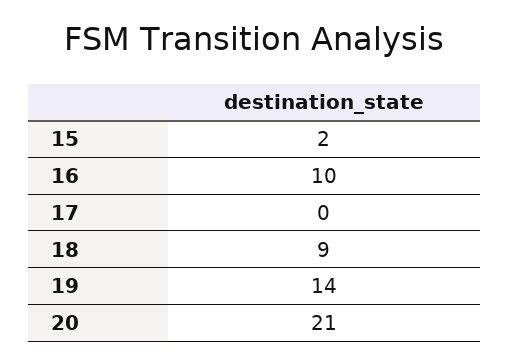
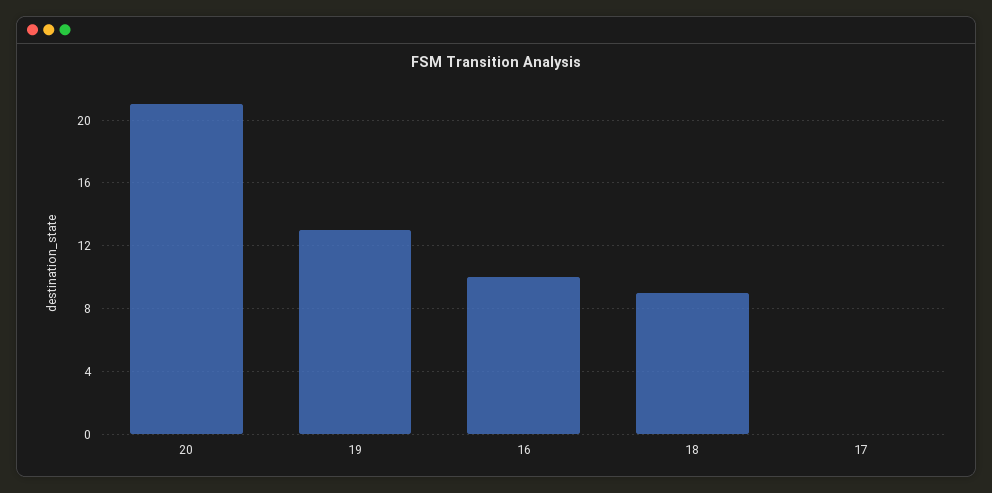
  {
-   "15": 2,
    "16": 10,
    "17": 0,
    "18": 9,
-   "19": 14,
+   "19": 13,
    "20": 21
  }

